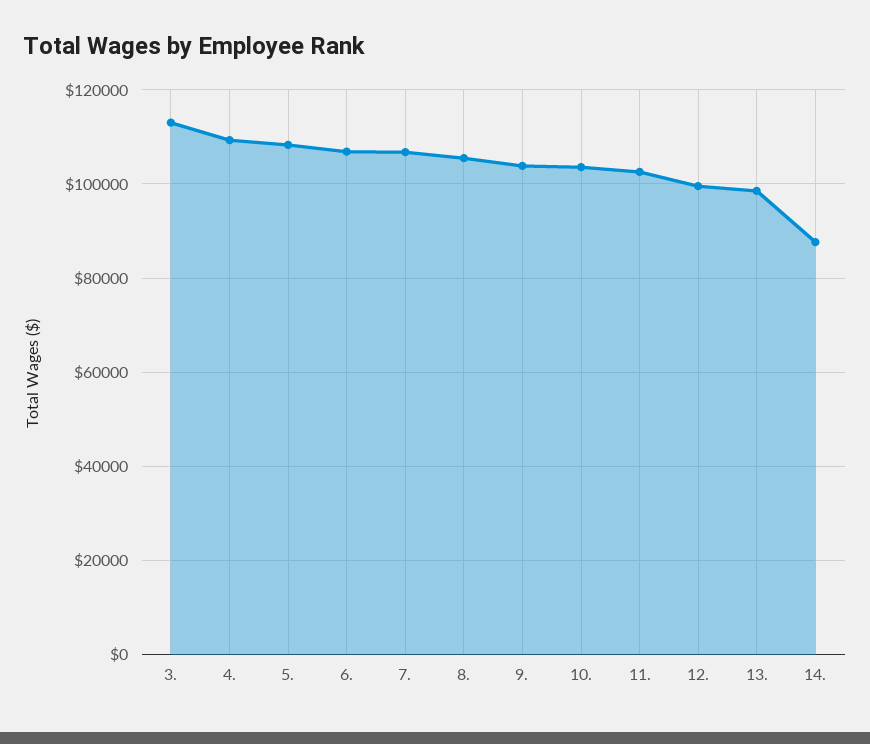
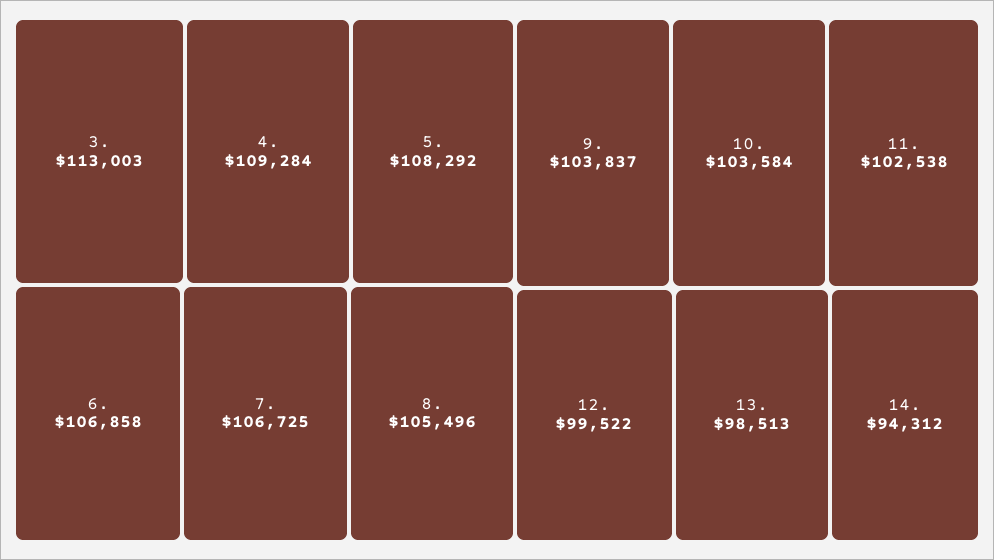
  {
    "3.": 113003,
    "4.": 109284,
    "5.": 108292,
    "6.": 106858,
    "7.": 106725,
    "8.": 105496,
    "9.": 103837,
    "10.": 103584,
    "11.": 102538,
    "12.": 99522,
    "13.": 98513,
-   "14.": 88000
+   "14.": 94312
  }

